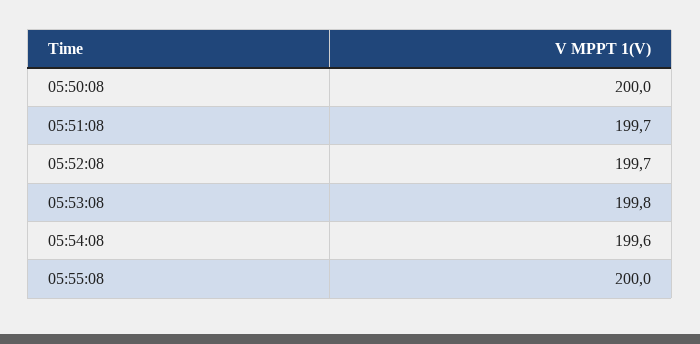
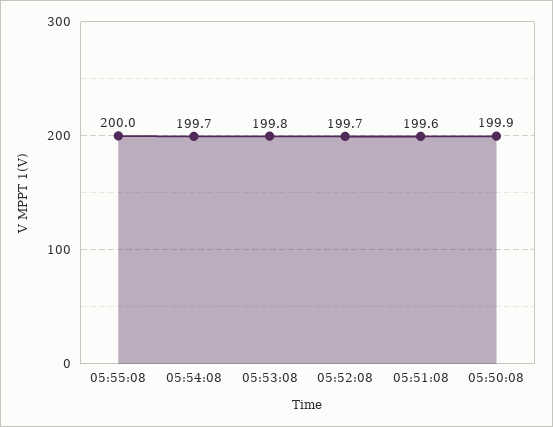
  {
-   "05:50:08": 200,
+   "05:50:08": 199.9,
-   "05:51:08": 199.7,
+   "05:51:08": 199.6,
    "05:52:08": 199.7,
    "05:53:08": 199.8,
-   "05:54:08": 199.6,
+   "05:54:08": 199.7,
    "05:55:08": 200
  }

